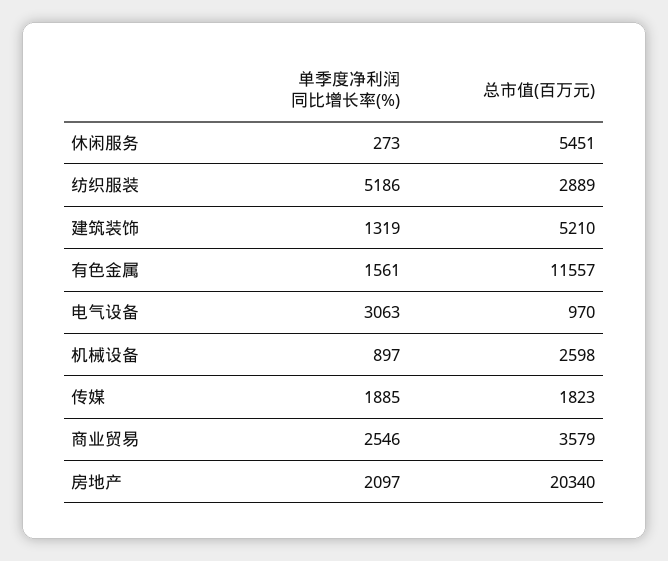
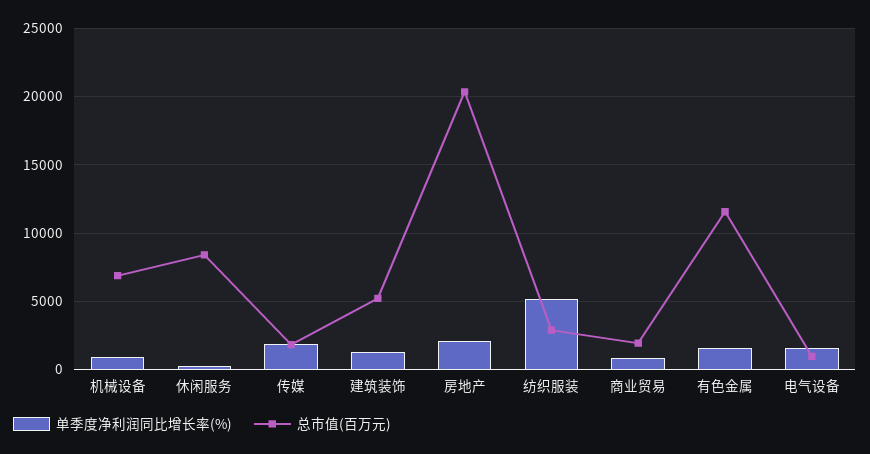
  {
    "单季度净利润同比增长率(%)": {
      "休闲服务": 273,
      "纺织服装": 5186,
      "建筑装饰": 1319,
      "有色金属": 1561,
-     "电气设备": 3063,
+     "电气设备": 1500,
      "机械设备": 897,
      "传媒": 1885,
-     "商业贸易": 2546,
+     "商业贸易": 1000,
      "房地产": 2097
    },
    "总市值(百万元)": {
-     "休闲服务": 5451,
+     "休闲服务": 8500,
      "纺织服装": 2889,
      "建筑装饰": 5210,
      "有色金属": 11557,
      "电气设备": 970,
-     "机械设备": 2598,
+     "机械设备": 7000,
      "传媒": 1823,
-     "商业贸易": 3579,
+     "商业贸易": 2000,
      "房地产": 20340
    }
  }

